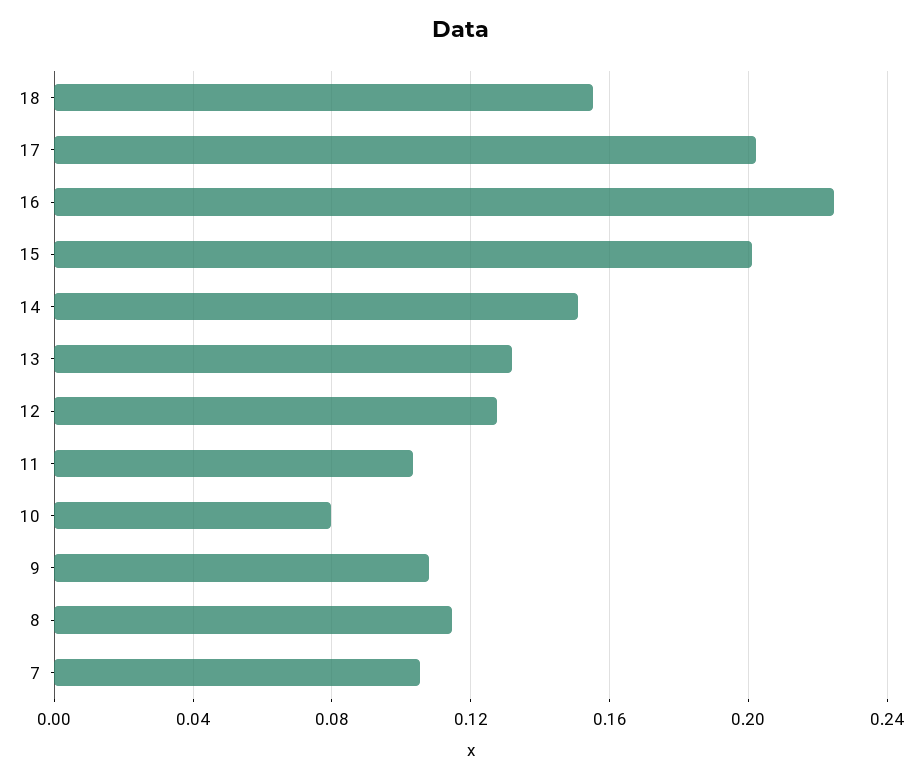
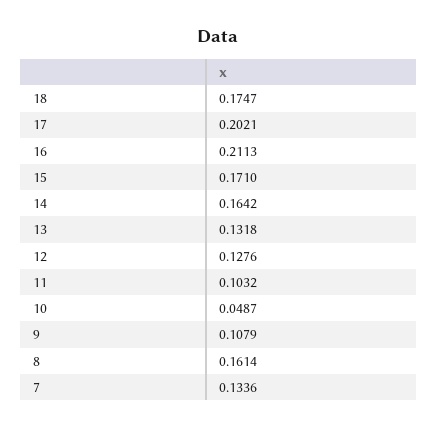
  {
-   "18": 0.155,
+   "18": 0.1747,
    "17": 0.2021,
-   "16": 0.225,
+   "16": 0.2113,
-   "15": 0.2,
+   "15": 0.171,
-   "14": 0.15,
+   "14": 0.1642,
    "13": 0.1318,
    "12": 0.1276,
    "11": 0.1032,
-   "10": 0.08,
+   "10": 0.0487,
    "9": 0.1079,
-   "8": 0.115,
+   "8": 0.1614,
-   "7": 0.105
+   "7": 0.1336
  }

